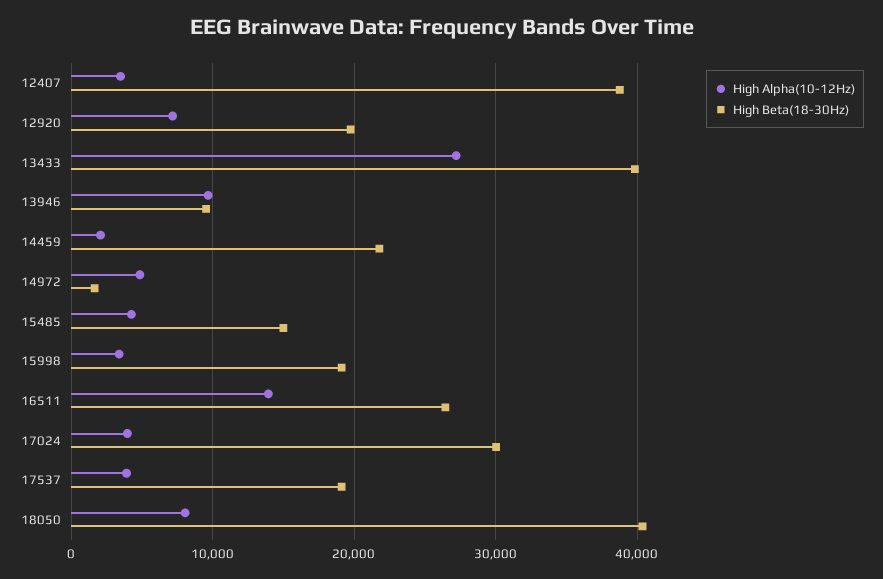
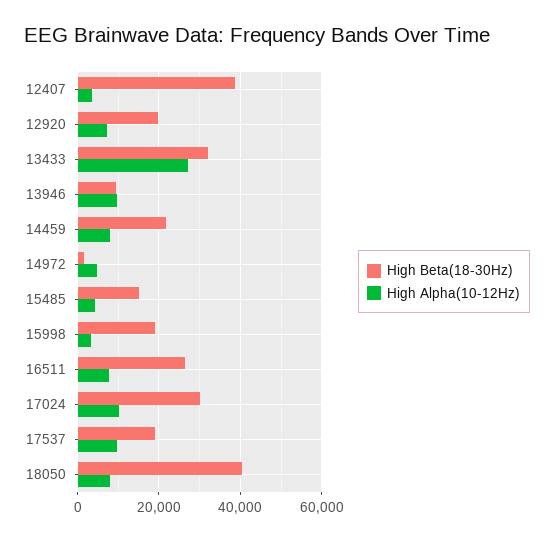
  {
    "High Alpha(10-12Hz)": {
      "12407": 3000,
      "12920": 7000,
      "13433": 27000,
      "13946": 10000,
-     "14459": 2000,
+     "14459": 8000,
      "14972": 5000,
      "15485": 4000,
      "15998": 3000,
-     "16511": 14000,
+     "16511": 8000,
-     "17024": 4000,
+     "17024": 10000,
-     "17537": 4000,
+     "17537": 10000,
      "18050": 8000
    },
    "High Beta(18-30Hz)": {
      "12407": 39000,
      "12920": 20000,
-     "13433": 40000,
+     "13433": 32000,
      "13946": 10000,
      "14459": 22000,
      "14972": 2000,
      "15485": 15000,
      "15998": 19000,
      "16511": 26000,
      "17024": 30000,
      "17537": 19000,
      "18050": 40000
    }
  }

